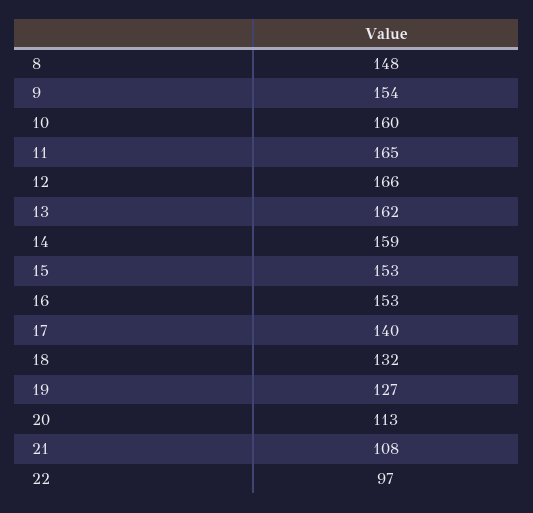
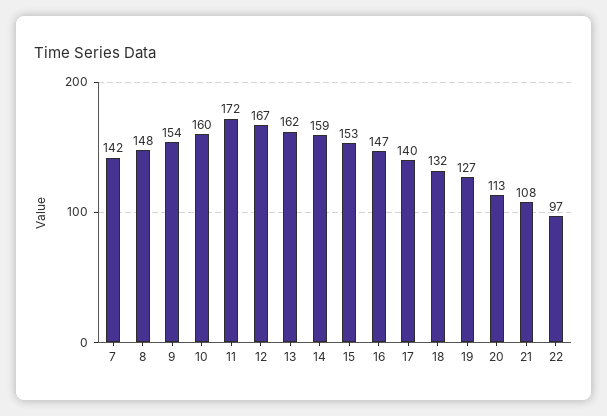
  {
    "8": 148,
    "9": 154,
    "10": 160,
-   "11": 165,
+   "11": 172,
-   "12": 166,
+   "12": 167,
    "13": 162,
    "14": 159,
    "15": 153,
-   "16": 153,
+   "16": 147,
    "17": 140,
    "18": 132,
    "19": 127,
    "20": 113,
    "21": 108,
-   "22": 97
+   "22": 97,
+   "7": 142
  }

